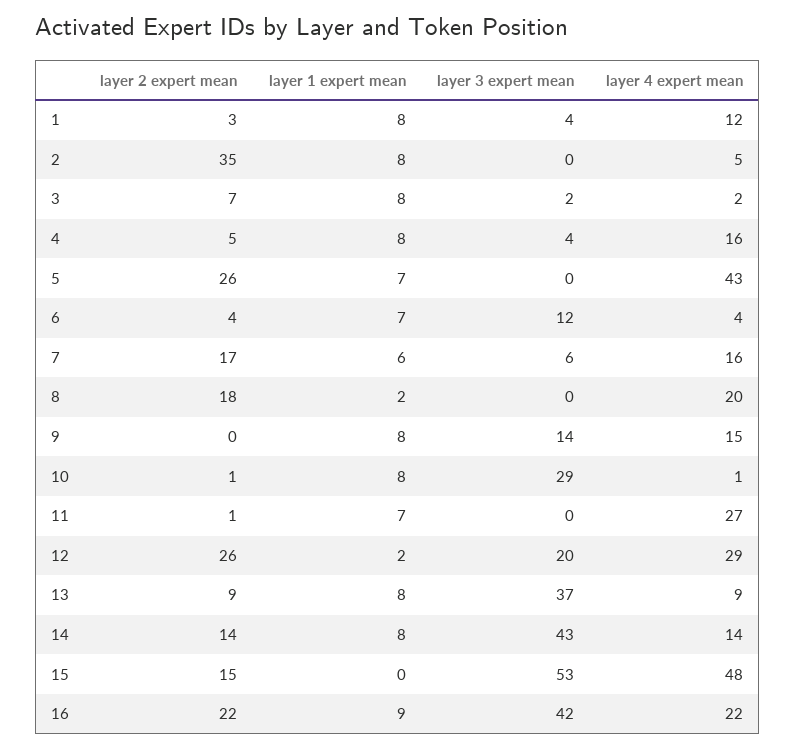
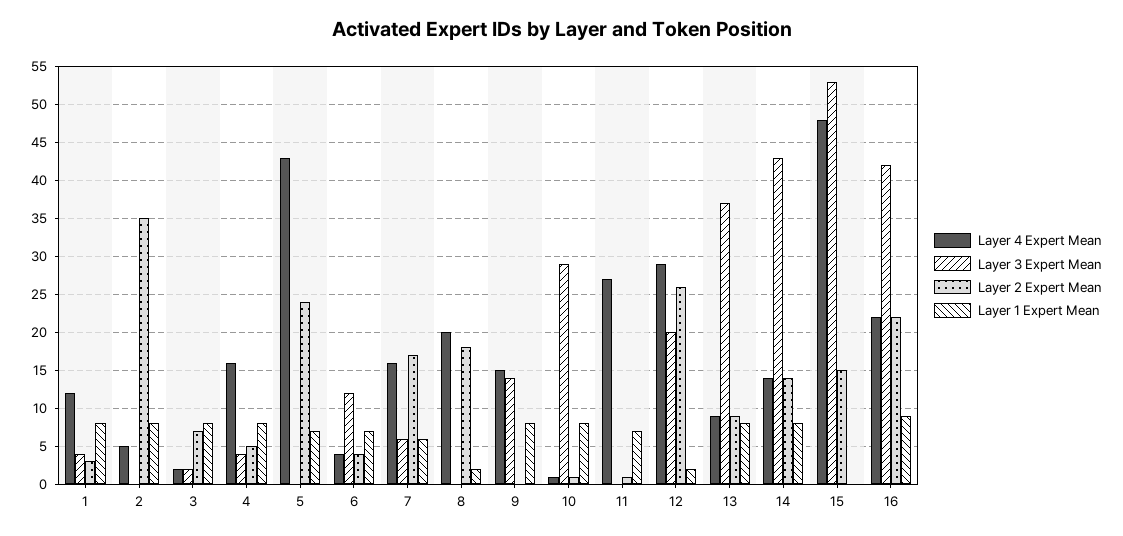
  {
    "layer 2 expert mean": {
      "1": 3,
      "2": 35,
      "3": 7,
      "4": 5,
-     "5": 26,
+     "5": 24,
      "6": 4,
      "7": 17,
      "8": 18,
      "9": 0,
      "10": 1,
      "11": 1,
      "12": 26,
      "13": 9,
      "14": 14,
      "15": 15,
      "16": 22
    },
    "layer 1 expert mean": {
      "1": 8,
      "2": 8,
      "3": 8,
      "4": 8,
      "5": 7,
      "6": 7,
      "7": 6,
      "8": 2,
      "9": 8,
      "10": 8,
      "11": 7,
      "12": 2,
      "13": 8,
      "14": 8,
      "15": 0,
      "16": 9
    },
    "layer 3 expert mean": {
      "1": 4,
      "2": 0,
      "3": 2,
      "4": 4,
      "5": 0,
      "6": 12,
      "7": 6,
      "8": 0,
      "9": 14,
      "10": 29,
      "11": 0,
      "12": 20,
      "13": 37,
      "14": 43,
      "15": 53,
      "16": 42
    },
    "layer 4 expert mean": {
      "1": 12,
      "2": 5,
      "3": 2,
      "4": 16,
      "5": 43,
      "6": 4,
      "7": 16,
      "8": 20,
      "9": 15,
      "10": 1,
      "11": 27,
      "12": 29,
      "13": 9,
      "14": 14,
      "15": 48,
      "16": 22
    }
  }

